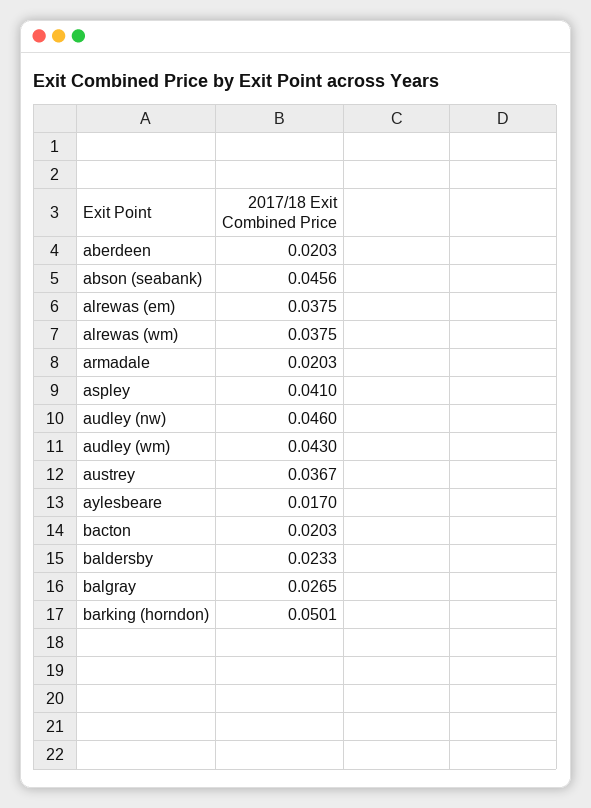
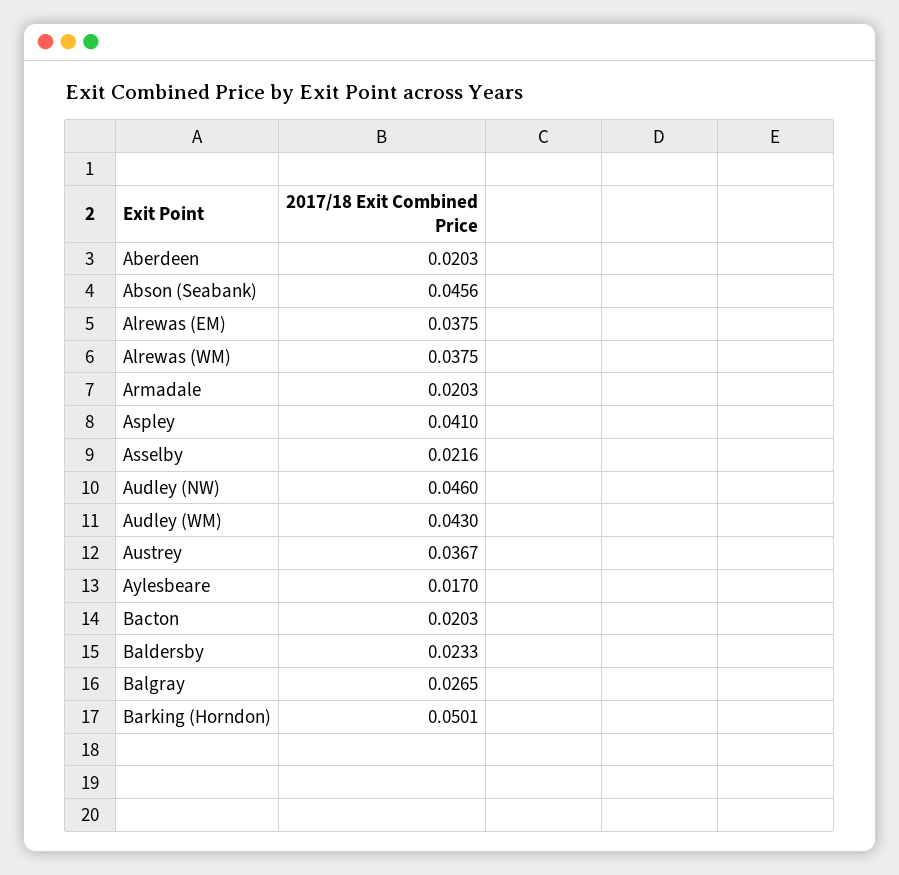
  {
    "aberdeen": 0.0203,
    "abson (seabank)": 0.0456,
    "alrewas (em)": 0.0375,
    "alrewas (wm)": 0.0375,
    "armadale": 0.0203,
    "aspley": 0.041,
    "audley (nw)": 0.046,
    "audley (wm)": 0.043,
    "austrey": 0.0367,
    "aylesbeare": 0.017,
    "bacton": 0.0203,
    "baldersby": 0.0233,
    "balgray": 0.0265,
-   "barking (horndon)": 0.0501
+   "barking (horndon)": 0.0501,
+   "Asselby": 0.0216
  }

